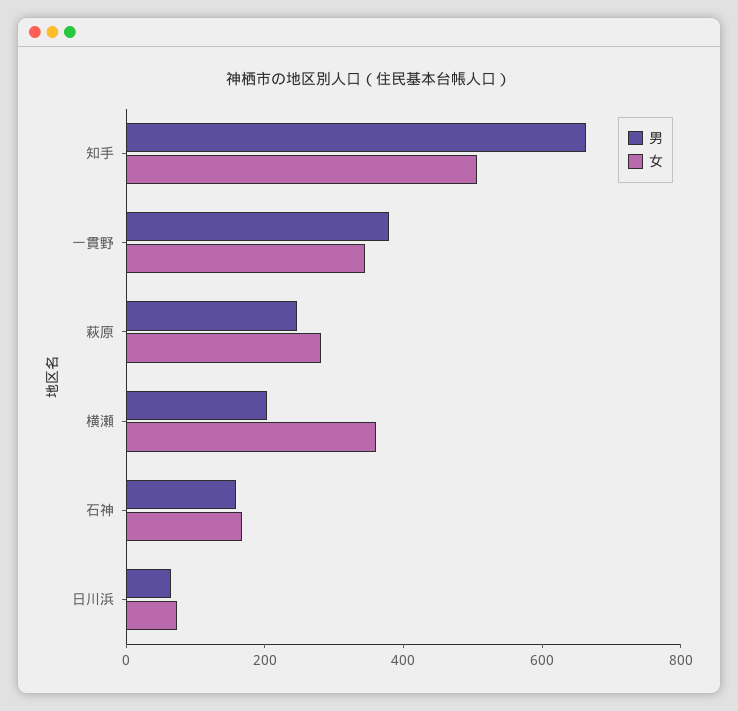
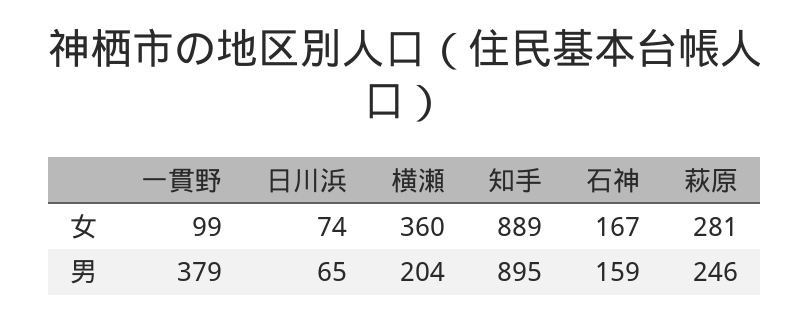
  {
    "男": {
-     "知手": 650,
+     "知手": 895,
      "一貫野": 379,
      "萩原": 246,
      "横瀬": 204,
      "石神": 159,
      "日川浜": 65
    },
    "女": {
-     "知手": 500,
+     "知手": 889,
-     "一貫野": 350,
+     "一貫野": 99,
      "萩原": 281,
      "横瀬": 360,
      "石神": 167,
      "日川浜": 74
    }
  }

